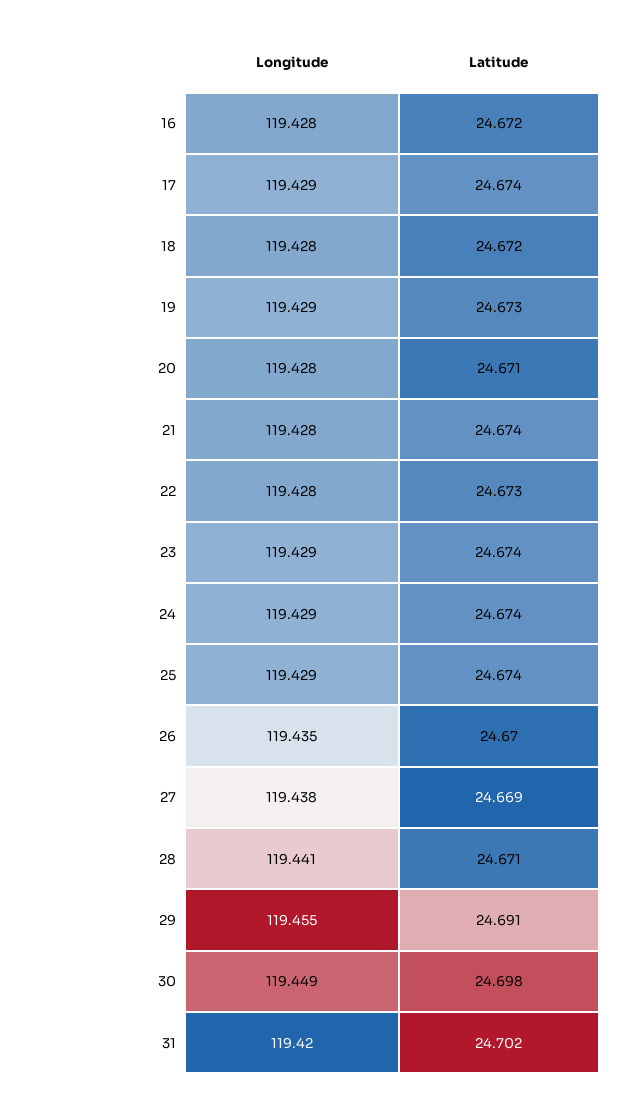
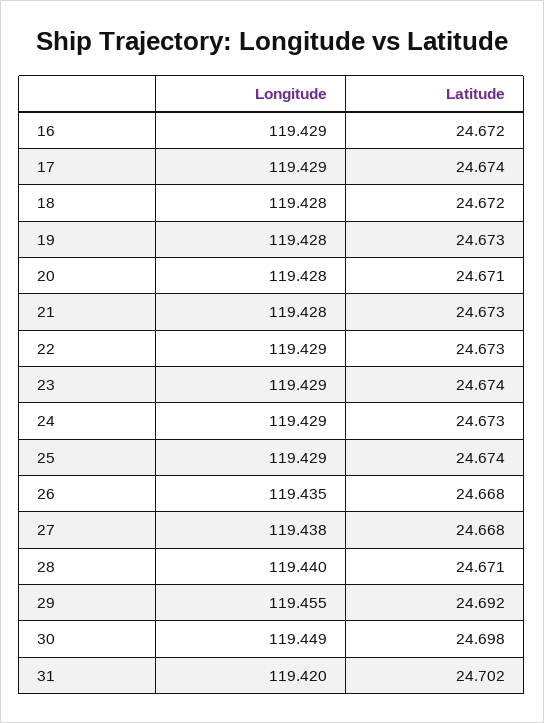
  {
    "Longitude": {
-     "16": 119.428,
+     "16": 119.429,
      "17": 119.429,
      "18": 119.428,
-     "19": 119.429,
+     "19": 119.428,
      "20": 119.428,
      "21": 119.428,
-     "22": 119.428,
+     "22": 119.429,
      "23": 119.429,
      "24": 119.429,
      "25": 119.429,
      "26": 119.435,
      "27": 119.438,
-     "28": 119.441,
+     "28": 119.44,
      "29": 119.455,
      "30": 119.449,
      "31": 119.42
    },
    "Latitude": {
      "16": 24.672,
      "17": 24.674,
      "18": 24.672,
      "19": 24.673,
      "20": 24.671,
-     "21": 24.674,
+     "21": 24.673,
      "22": 24.673,
      "23": 24.674,
-     "24": 24.674,
+     "24": 24.673,
      "25": 24.674,
-     "26": 24.67,
+     "26": 24.668,
-     "27": 24.669,
+     "27": 24.668,
      "28": 24.671,
-     "29": 24.691,
+     "29": 24.692,
      "30": 24.698,
      "31": 24.702
    }
  }

